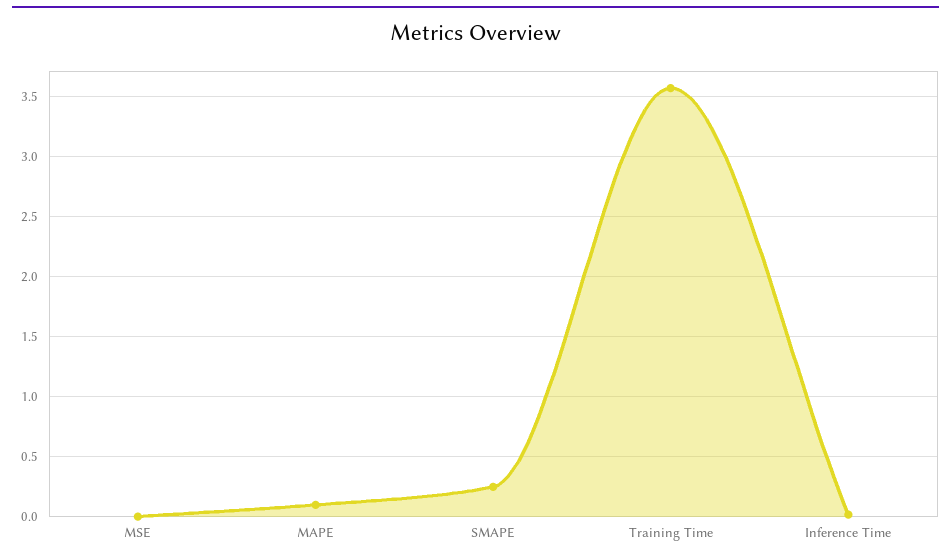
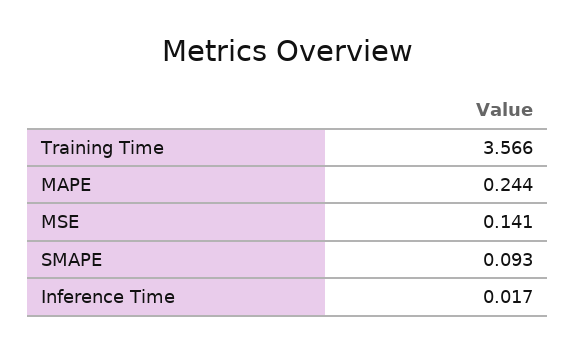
  {
-   "MSE": 0,
+   "MSE": 0.141,
-   "MAPE": 0.1,
+   "MAPE": 0.244,
-   "SMAPE": 0.25,
+   "SMAPE": 0.093,
    "Training Time": 3.566,
    "Inference Time": 0.017
  }

